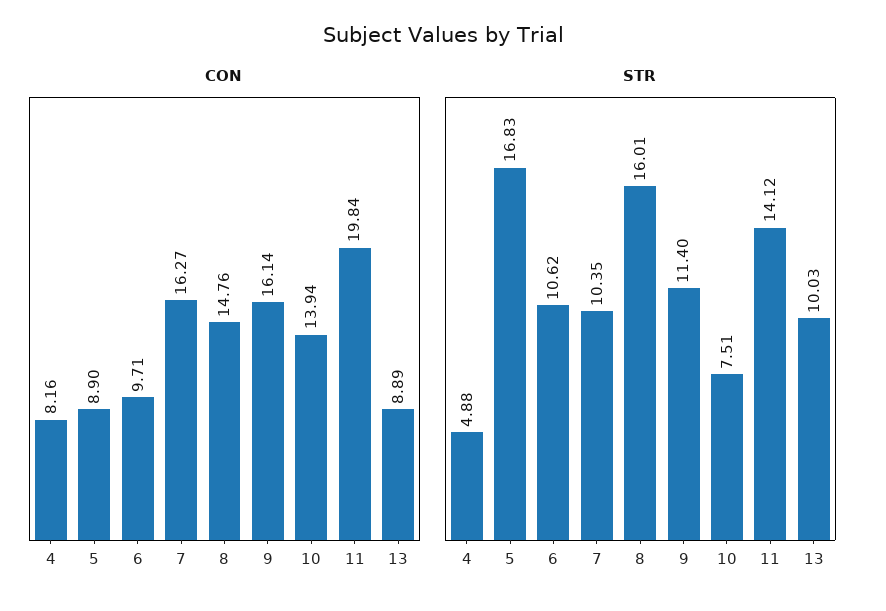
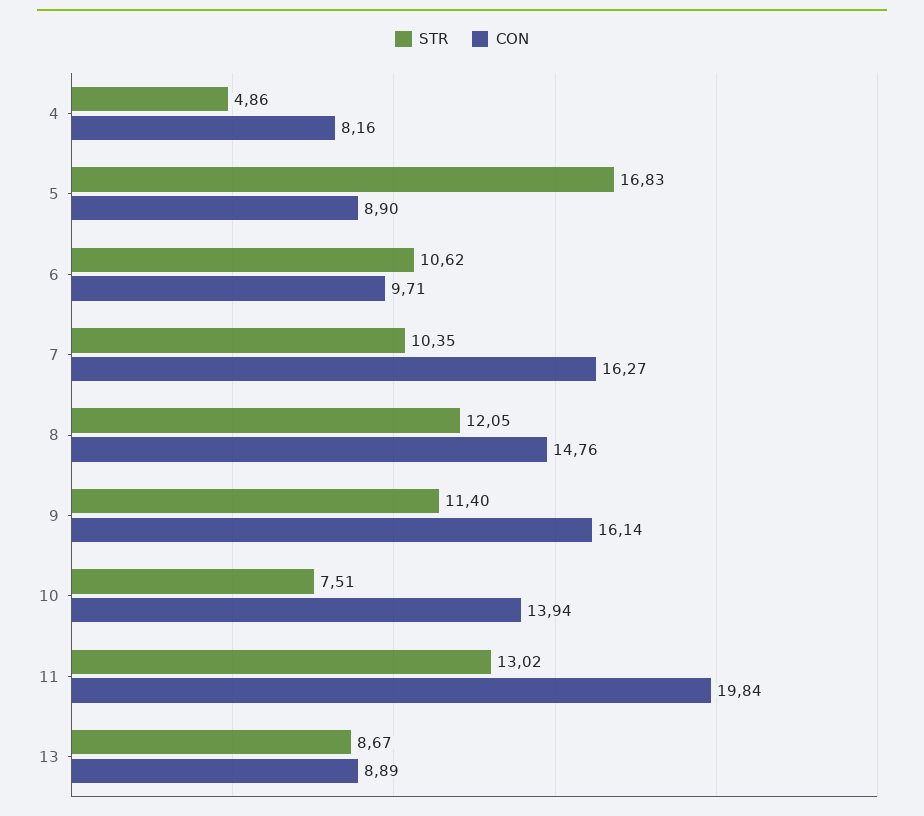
  {
    "CON": {
      "4": 8.16,
      "5": 8.9,
      "6": 9.71,
      "7": 16.27,
      "8": 14.76,
      "9": 16.14,
      "10": 13.94,
      "11": 19.84,
      "13": 8.89
    },
    "STR": {
-     "4": 4.88,
+     "4": 4.86,
      "5": 16.83,
      "6": 10.62,
      "7": 10.35,
-     "8": 16.01,
+     "8": 12.05,
      "9": 11.4,
      "10": 7.51,
-     "11": 14.12,
+     "11": 13.02,
-     "13": 10.03
+     "13": 8.67
    }
  }

